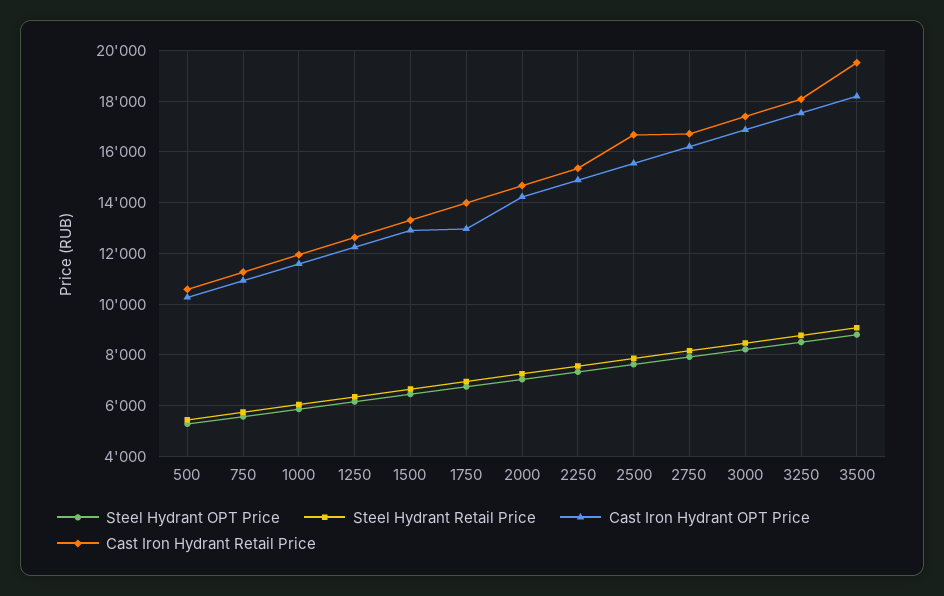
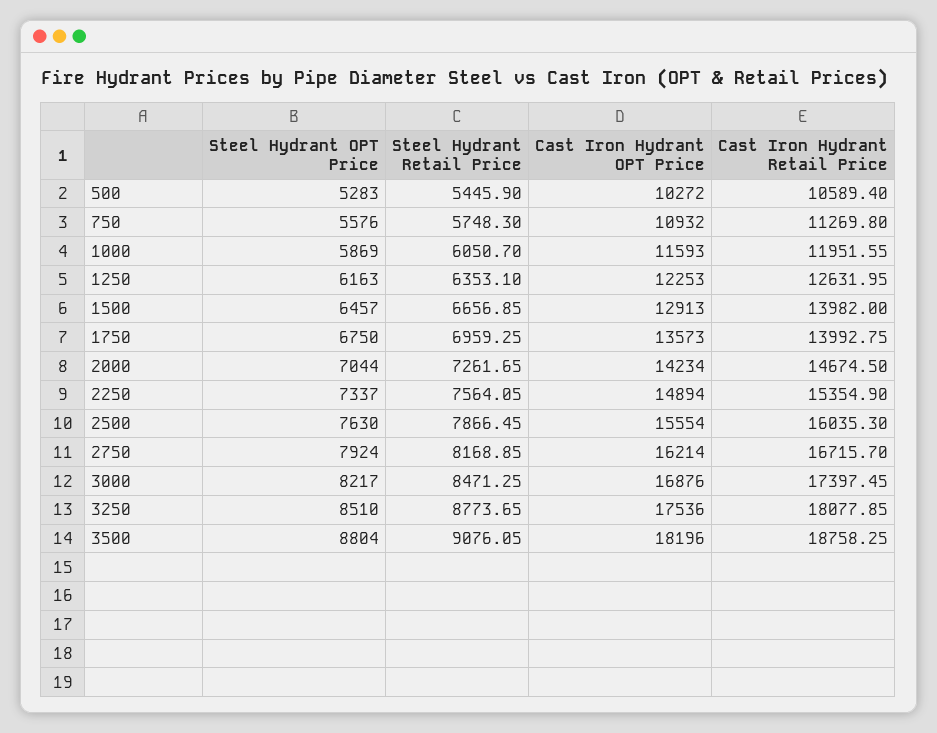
  {
    "Steel Hydrant OPT Price": {
      "500": 5283,
      "750": 5576,
      "1000": 5869,
      "1250": 6163,
      "1500": 6457,
      "1750": 6750,
      "2000": 7044,
      "2250": 7337,
      "2500": 7630,
      "2750": 7924,
      "3000": 8217,
      "3250": 8510,
      "3500": 8804
    },
    "Steel Hydrant Retail Price": {
      "500": 5445.9,
      "750": 5748.3,
      "1000": 6050.7,
      "1250": 6353.1,
      "1500": 6656.85,
      "1750": 6959.25,
      "2000": 7261.65,
      "2250": 7564.05,
      "2500": 7866.45,
      "2750": 8168.85,
      "3000": 8471.25,
      "3250": 8773.65,
      "3500": 9076.05
    },
    "Cast Iron Hydrant OPT Price": {
      "500": 10272,
      "750": 10932,
      "1000": 11593,
      "1250": 12253,
      "1500": 12913,
-     "1750": 13000,
+     "1750": 13573,
      "2000": 14234,
      "2250": 14894,
      "2500": 15554,
      "2750": 16214,
      "3000": 16876,
      "3250": 17536,
      "3500": 18196
    },
    "Cast Iron Hydrant Retail Price": {
      "500": 10589.4,
      "750": 11269.8,
      "1000": 11951.55,
      "1250": 12631.95,
-     "1500": 13250,
+     "1500": 13982,
      "1750": 13992.75,
      "2000": 14674.5,
      "2250": 15354.9,
-     "2500": 16750,
+     "2500": 16035.3,
      "2750": 16715.7,
      "3000": 17397.45,
      "3250": 18077.85,
-     "3500": 19500
+     "3500": 18758.25
    }
  }

